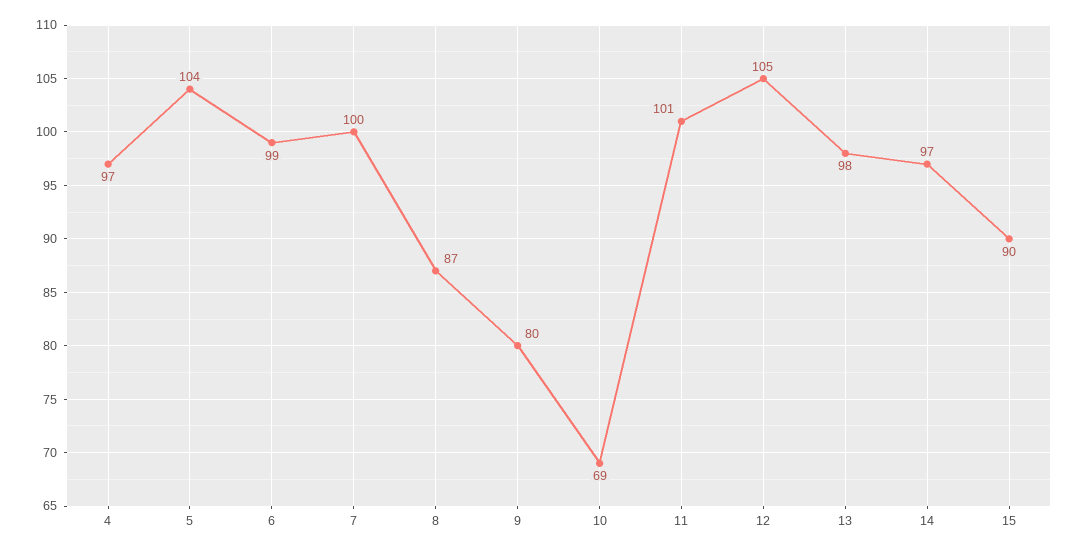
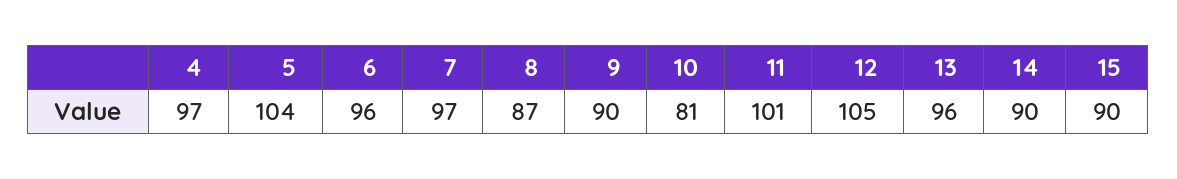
  {
    "4": 97,
    "5": 104,
-   "6": 99,
+   "6": 96,
-   "7": 100,
+   "7": 97,
    "8": 87,
-   "9": 80,
+   "9": 90,
-   "10": 69,
+   "10": 81,
    "11": 101,
    "12": 105,
-   "13": 98,
+   "13": 96,
-   "14": 97,
+   "14": 90,
    "15": 90
  }

